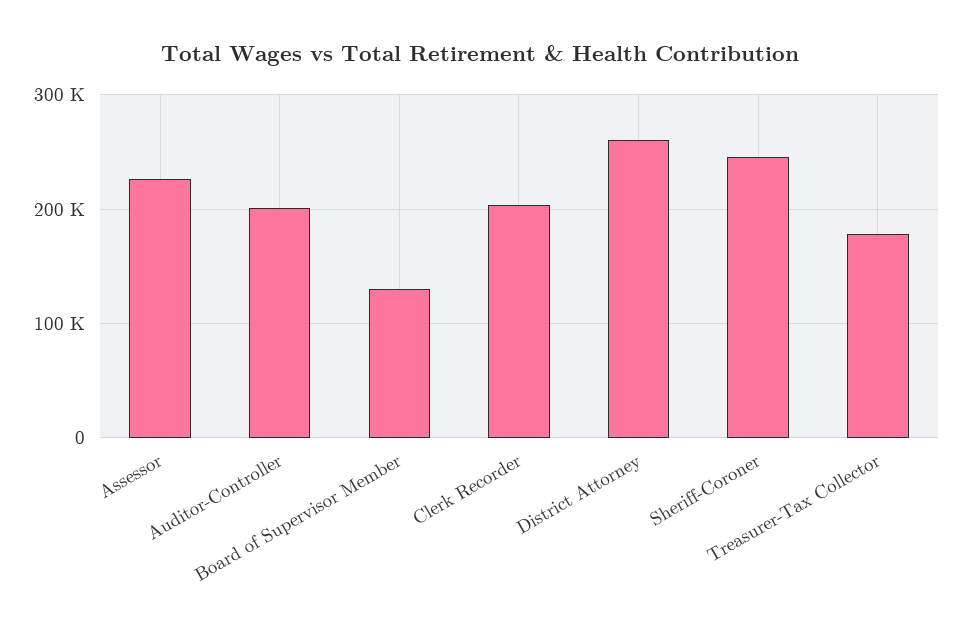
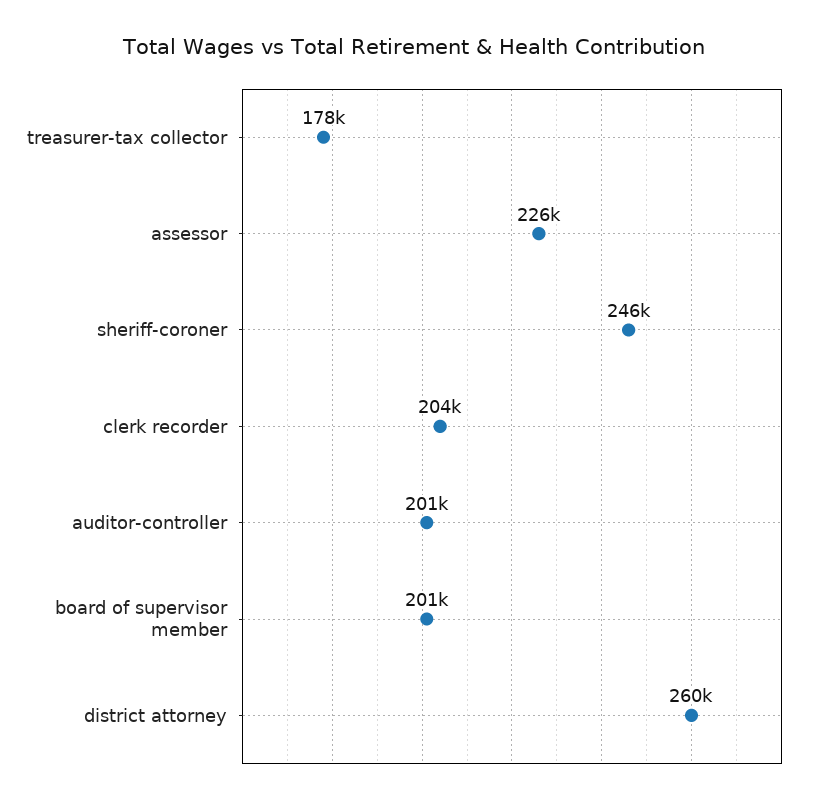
  {
    "Assessor": 226000,
    "Auditor-Controller": 201000,
-   "Board of Supervisor Member": 130000,
+   "Board of Supervisor Member": 201000,
    "Clerk Recorder": 204000,
    "District Attorney": 260000,
    "Sheriff-Coroner": 246000,
    "Treasurer-Tax Collector": 178000
  }

